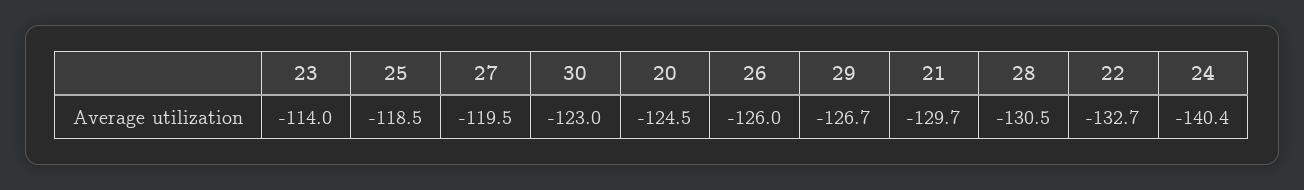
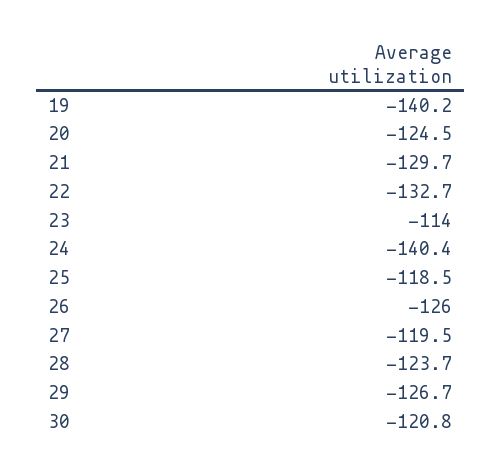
  {
    "23": -114,
    "25": -118.5,
    "27": -119.5,
-   "30": -123,
+   "30": -120.8,
    "20": -124.5,
    "26": -126,
    "29": -126.7,
    "21": -129.7,
-   "28": -130.5,
+   "28": -123.7,
    "22": -132.7,
-   "24": -140.4
+   "24": -140.4,
+   "19": -140.2
  }

